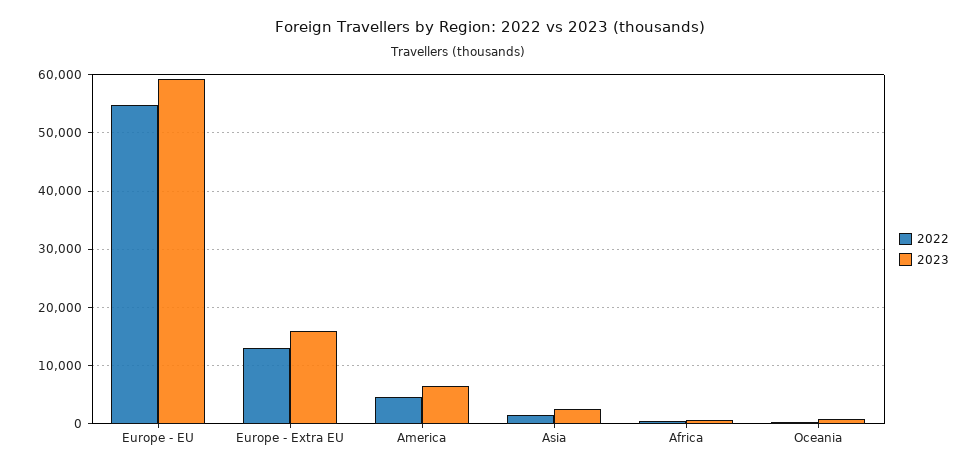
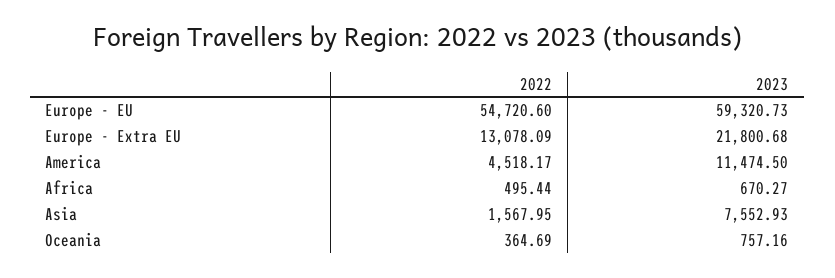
  {
    "2022": {
      "Europe - EU": 54720.6,
      "Europe - Extra EU": 13078.09,
      "America": 4518.17,
      "Asia": 1567.95,
      "Africa": 495.44,
      "Oceania": 364.69
    },
    "2023": {
      "Europe - EU": 59320.73,
-     "Europe - Extra EU": 16000,
+     "Europe - Extra EU": 21800.68,
-     "America": 6000,
+     "America": 11474.5,
-     "Asia": 2000,
+     "Asia": 7552.93,
      "Africa": 670.27,
      "Oceania": 757.16
    }
  }

